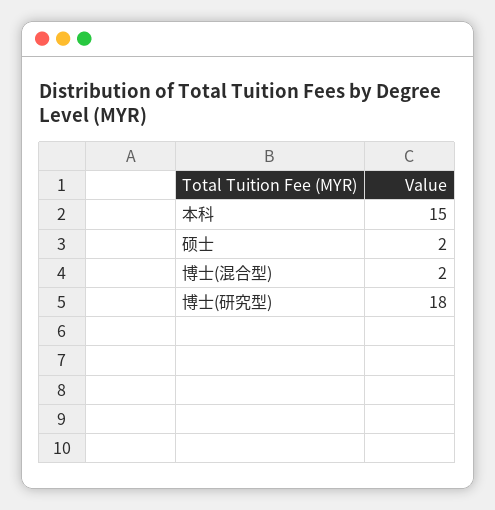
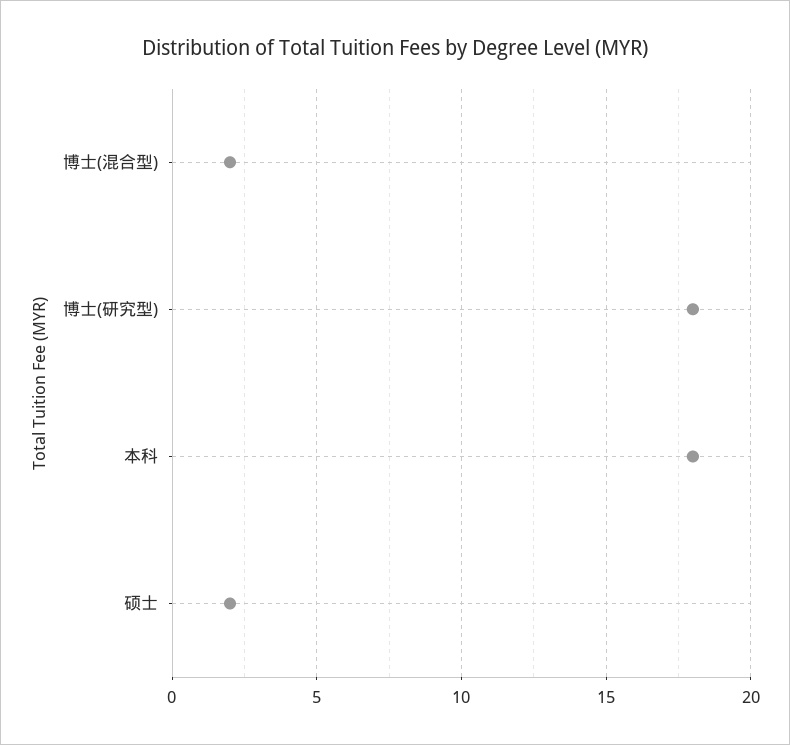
  {
-   "本科": 15,
+   "本科": 18,
    "硕士": 2,
    "博士(混合型)": 2,
    "博士(研究型)": 18
  }

